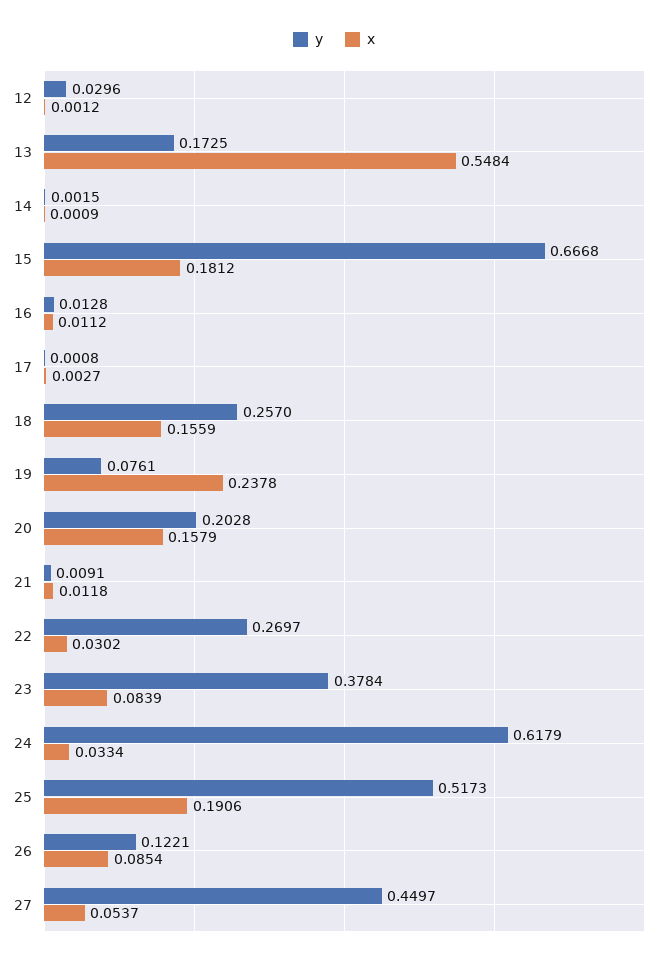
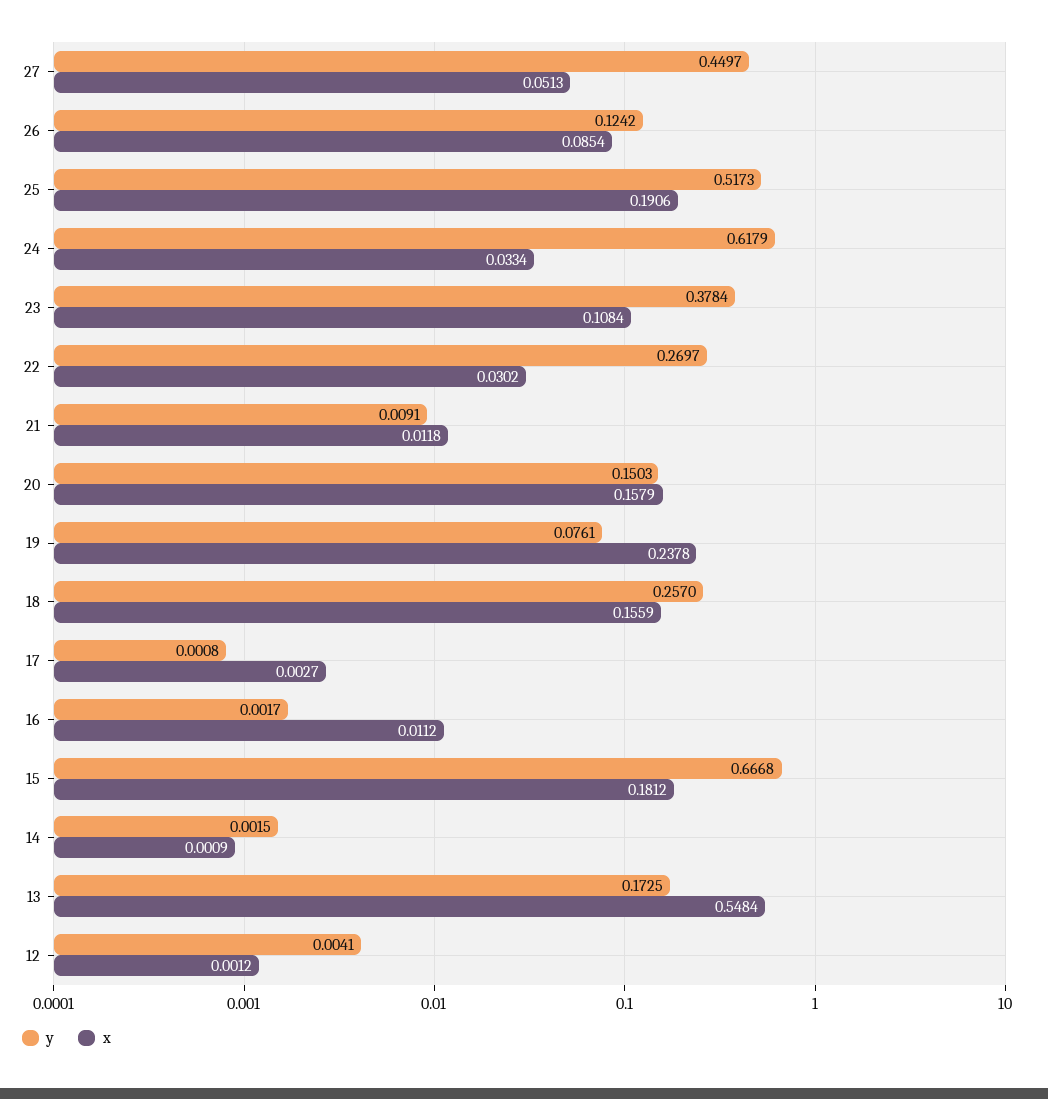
  {
    "y": {
-     "12": 0.0296,
+     "12": 0.0041,
      "13": 0.1725,
      "14": 0.0015,
      "15": 0.6668,
-     "16": 0.0128,
+     "16": 0.0017,
      "17": 0.0008,
      "18": 0.257,
      "19": 0.0761,
-     "20": 0.2028,
+     "20": 0.1503,
      "21": 0.0091,
      "22": 0.2697,
      "23": 0.3784,
      "24": 0.6179,
      "25": 0.5173,
-     "26": 0.1221,
+     "26": 0.1242,
      "27": 0.4497
    },
    "x": {
      "12": 0.0012,
      "13": 0.5484,
      "14": 0.0009,
      "15": 0.1812,
      "16": 0.0112,
      "17": 0.0027,
      "18": 0.1559,
      "19": 0.2378,
      "20": 0.1579,
      "21": 0.0118,
      "22": 0.0302,
-     "23": 0.0839,
+     "23": 0.1084,
      "24": 0.0334,
      "25": 0.1906,
      "26": 0.0854,
-     "27": 0.0537
+     "27": 0.0513
    }
  }

